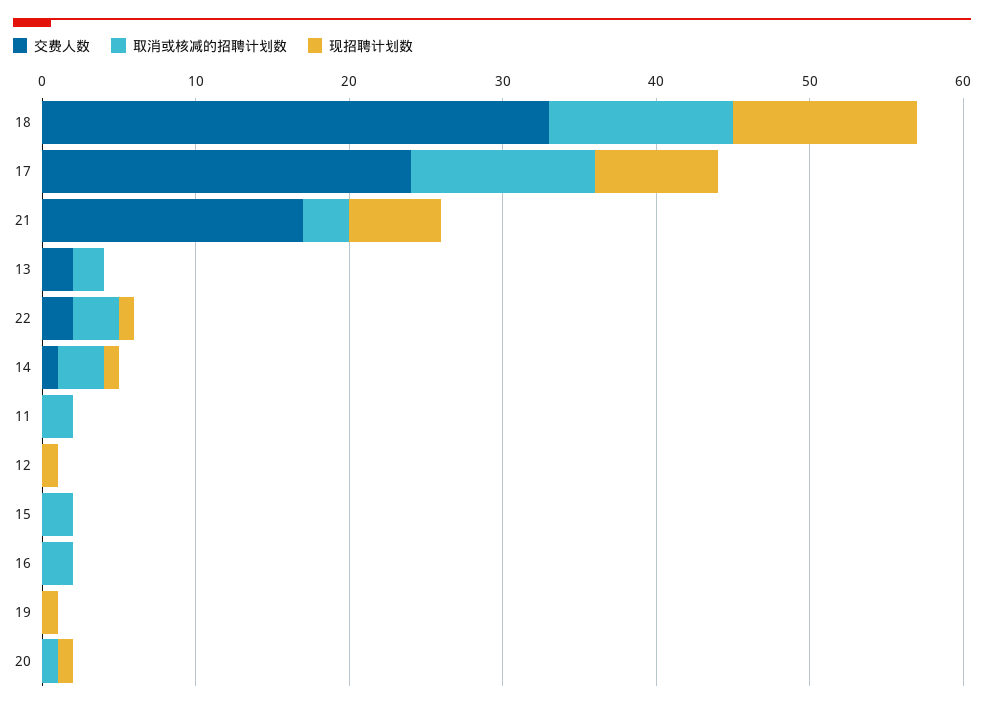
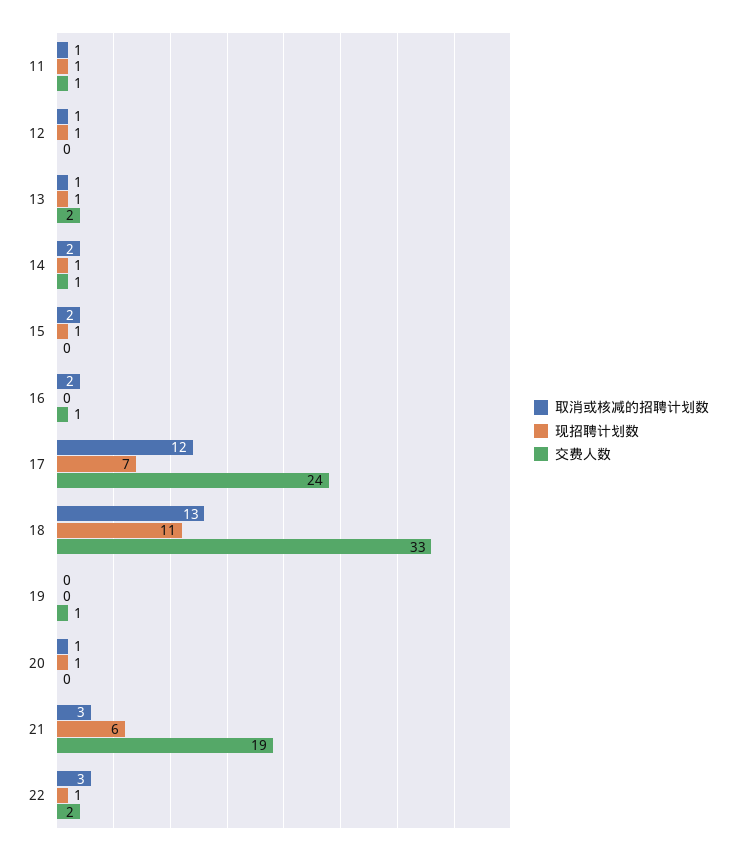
  {
    "交费人数": {
      "18": 33,
      "17": 24,
-     "21": 17,
+     "21": 19,
      "13": 2,
      "22": 2,
      "14": 1,
-     "11": 0,
+     "11": 1,
      "12": 0,
      "15": 0,
-     "16": 0,
+     "16": 1,
-     "19": 0,
+     "19": 1,
      "20": 0
    },
    "取消或核减的招聘计划数": {
-     "18": 12,
+     "18": 13,
      "17": 12,
      "21": 3,
-     "13": 2,
+     "13": 1,
      "22": 3,
-     "14": 3,
+     "14": 2,
-     "11": 2,
+     "11": 1,
-     "12": 0,
+     "12": 1,
      "15": 2,
      "16": 2,
      "19": 0,
      "20": 1
    },
    "现招聘计划数": {
-     "18": 12,
+     "18": 11,
-     "17": 8,
+     "17": 7,
      "21": 6,
-     "13": 0,
+     "13": 1,
      "22": 1,
      "14": 1,
-     "11": 0,
+     "11": 1,
      "12": 1,
-     "15": 0,
+     "15": 1,
      "16": 0,
-     "19": 1,
+     "19": 0,
      "20": 1
    }
  }

